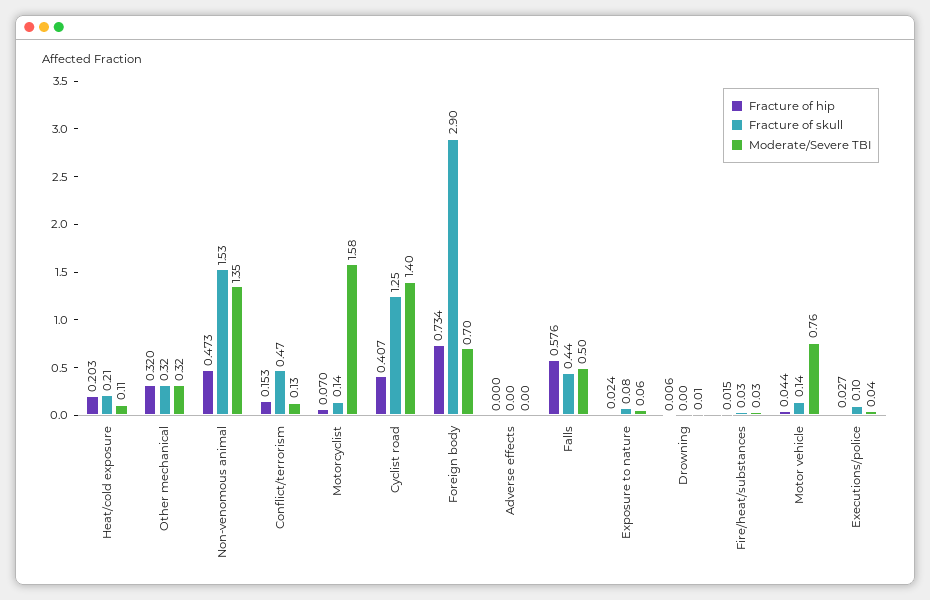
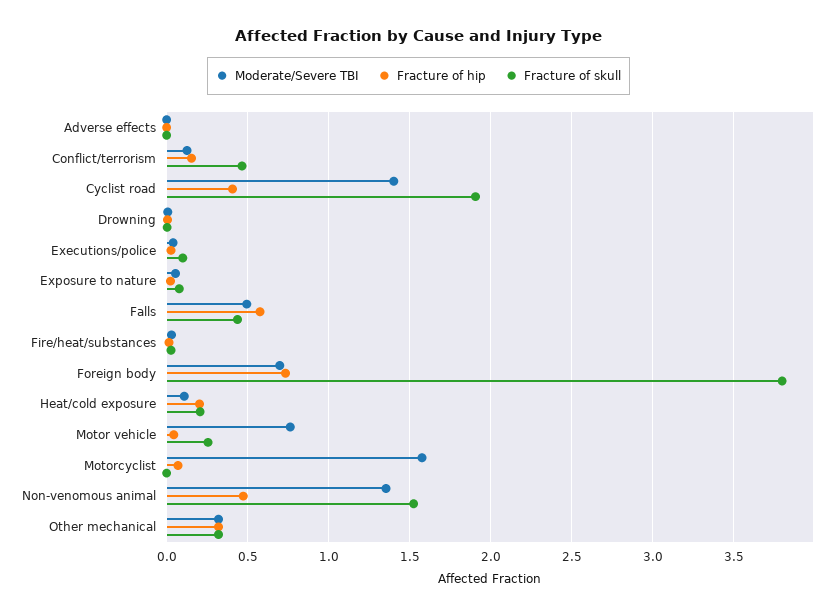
  {
    "Fracture of hip": {
      "Heat/cold exposure": 0.203,
      "Other mechanical": 0.32,
      "Non-venomous animal": 0.473,
      "Conflict/terrorism": 0.153,
      "Motorcyclist": 0.07,
      "Cyclist road": 0.407,
      "Foreign body": 0.734,
      "Adverse effects": 0,
      "Falls": 0.576,
      "Exposure to nature": 0.024,
      "Drowning": 0.006,
      "Fire/heat/substances": 0.015,
      "Motor vehicle": 0.044,
      "Executions/police": 0.027
    },
    "Fracture of skull": {
      "Heat/cold exposure": 0.21,
      "Other mechanical": 0.32,
      "Non-venomous animal": 1.53,
      "Conflict/terrorism": 0.47,
-     "Motorcyclist": 0.14,
+     "Motorcyclist": 0,
-     "Cyclist road": 1.25,
+     "Cyclist road": 1.9,
-     "Foreign body": 2.9,
+     "Foreign body": 3.8,
      "Adverse effects": 0,
      "Falls": 0.44,
      "Exposure to nature": 0.08,
      "Drowning": 0,
      "Fire/heat/substances": 0.03,
-     "Motor vehicle": 0.14,
+     "Motor vehicle": 0.25,
      "Executions/police": 0.1
    },
    "Moderate/Severe TBI": {
      "Heat/cold exposure": 0.11,
      "Other mechanical": 0.32,
      "Non-venomous animal": 1.35,
      "Conflict/terrorism": 0.13,
      "Motorcyclist": 1.58,
      "Cyclist road": 1.4,
      "Foreign body": 0.7,
      "Adverse effects": 0,
      "Falls": 0.5,
      "Exposure to nature": 0.06,
      "Drowning": 0.01,
      "Fire/heat/substances": 0.03,
      "Motor vehicle": 0.76,
      "Executions/police": 0.04
    }
  }

